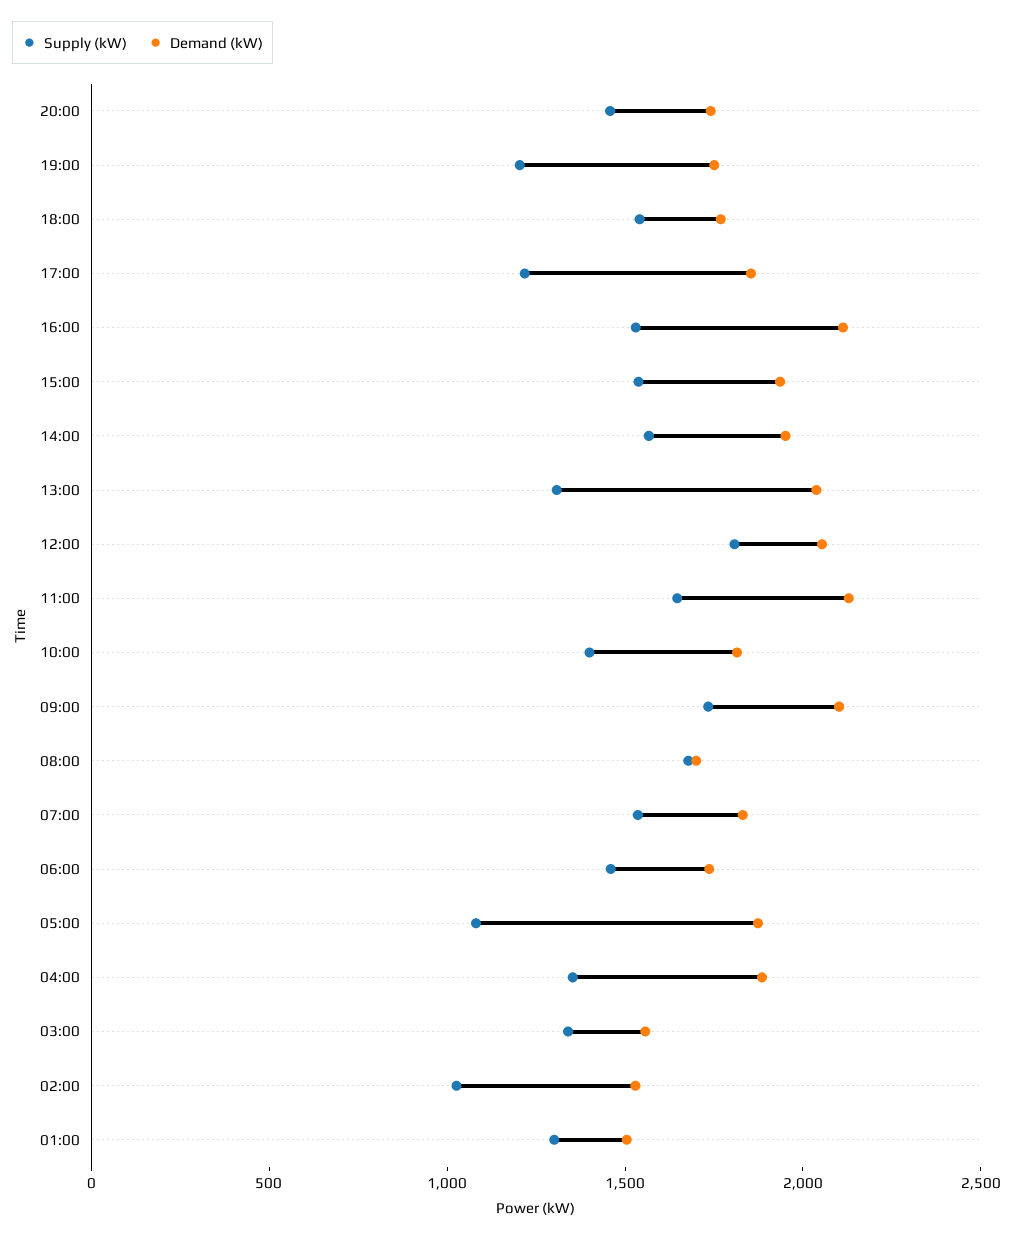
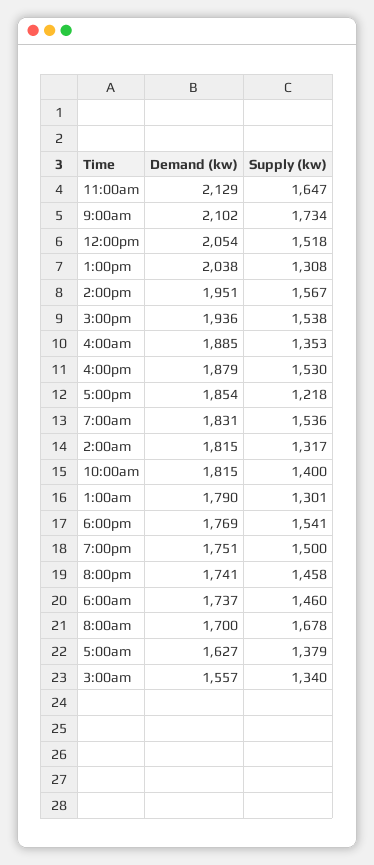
  {
    "Supply (kW)": {
      "20:00": 1458,
-     "19:00": 1200,
+     "19:00": 1500,
      "18:00": 1541,
      "17:00": 1218,
      "16:00": 1530,
      "15:00": 1538,
      "14:00": 1567,
      "13:00": 1308,
-     "12:00": 1800,
+     "12:00": 1518,
      "11:00": 1647,
      "10:00": 1400,
      "09:00": 1734,
      "08:00": 1678,
      "07:00": 1536,
      "06:00": 1460,
-     "05:00": 1100,
+     "05:00": 1379,
      "04:00": 1353,
      "03:00": 1340,
-     "02:00": 1000,
+     "02:00": 1317,
      "01:00": 1301
    },
    "Demand (kW)": {
      "20:00": 1741,
      "19:00": 1751,
      "18:00": 1769,
      "17:00": 1854,
-     "16:00": 2100,
+     "16:00": 1879,
      "15:00": 1936,
      "14:00": 1951,
      "13:00": 2038,
      "12:00": 2054,
      "11:00": 2129,
      "10:00": 1815,
      "09:00": 2102,
      "08:00": 1700,
      "07:00": 1831,
      "06:00": 1737,
-     "05:00": 1900,
+     "05:00": 1627,
      "04:00": 1885,
      "03:00": 1557,
-     "02:00": 1500,
+     "02:00": 1815,
-     "01:00": 1500
+     "01:00": 1790
    }
  }

